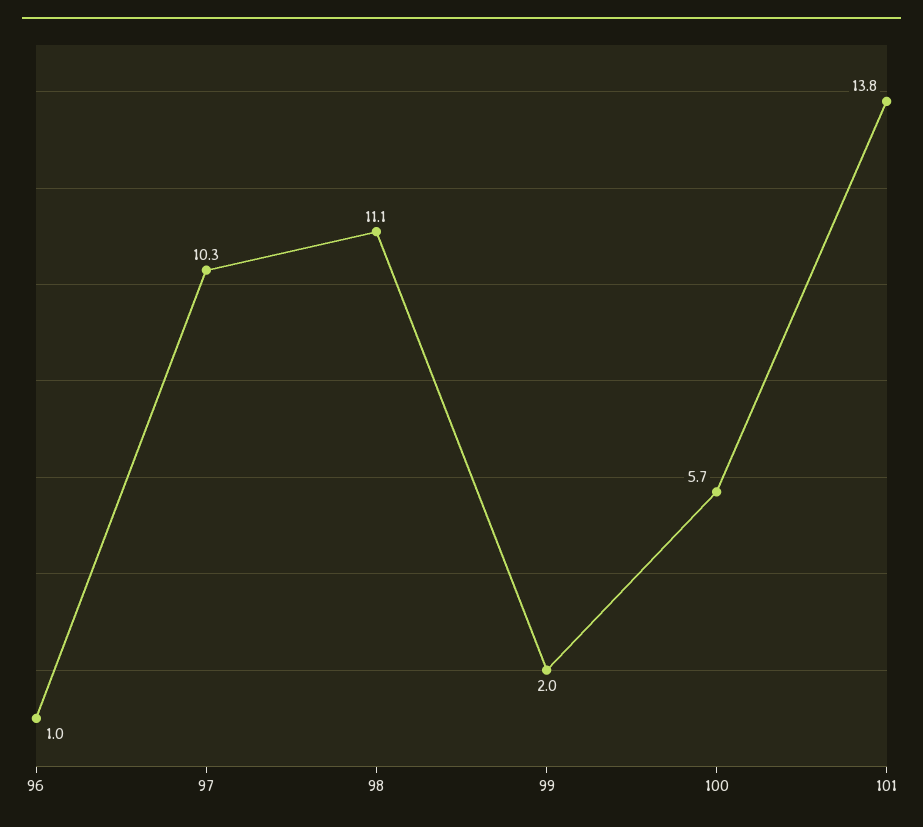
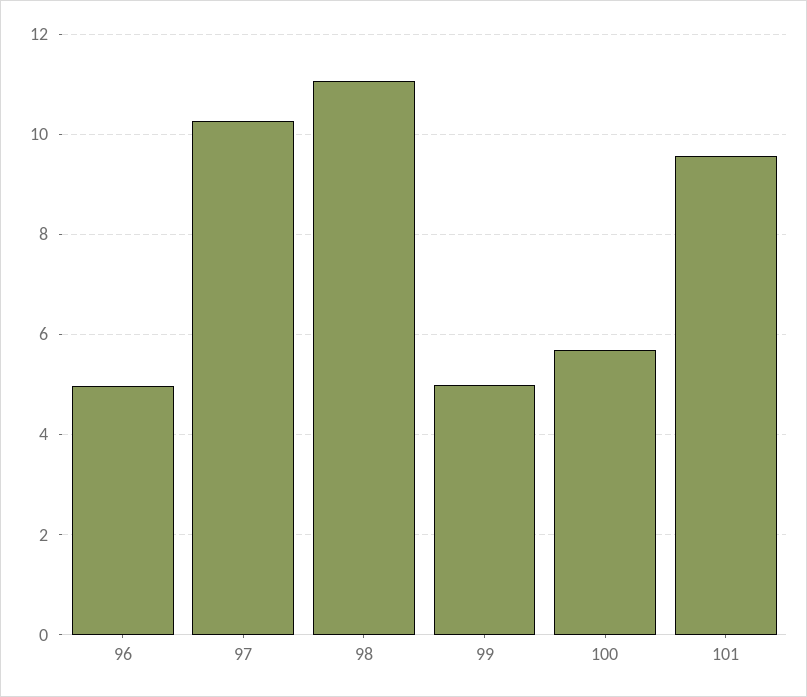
  {
-   "96": 1,
+   "96": 5,
    "97": 10.3,
    "98": 11.1,
-   "99": 2,
+   "99": 5,
    "100": 5.7,
-   "101": 13.8
+   "101": 9.6
  }

